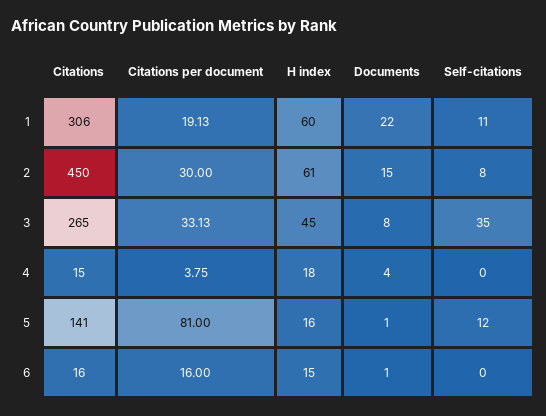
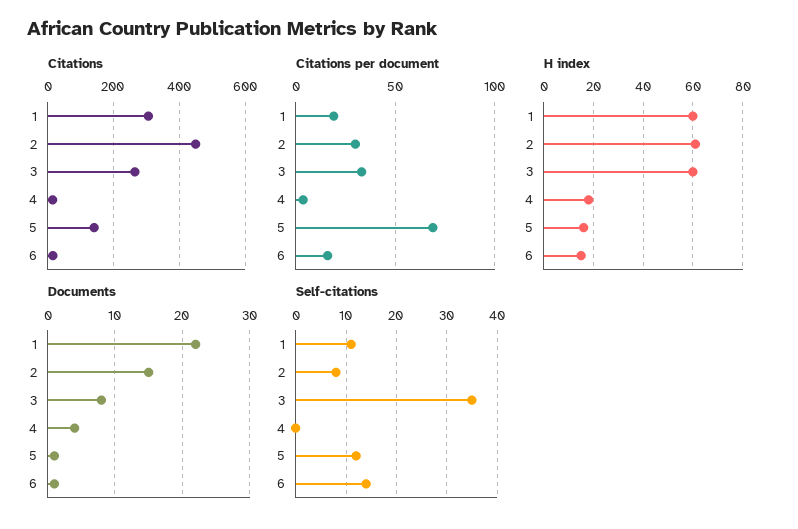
  {
    "Citations": {
      "1": 306,
      "2": 450,
      "3": 265,
      "4": 15,
      "5": 141,
      "6": 16
    },
    "Citations per document": {
      "1": 19.13,
      "2": 30,
      "3": 33.13,
      "4": 3.75,
-     "5": 81,
+     "5": 70,
      "6": 16
    },
    "H index": {
      "1": 60,
      "2": 61,
-     "3": 45,
+     "3": 60,
      "4": 18,
      "5": 16,
      "6": 15
    },
    "Documents": {
      "1": 22,
      "2": 15,
      "3": 8,
      "4": 4,
      "5": 1,
      "6": 1
    },
    "Self-citations": {
      "1": 11,
      "2": 8,
      "3": 35,
      "4": 0,
      "5": 12,
-     "6": 0
+     "6": 15
    }
  }

